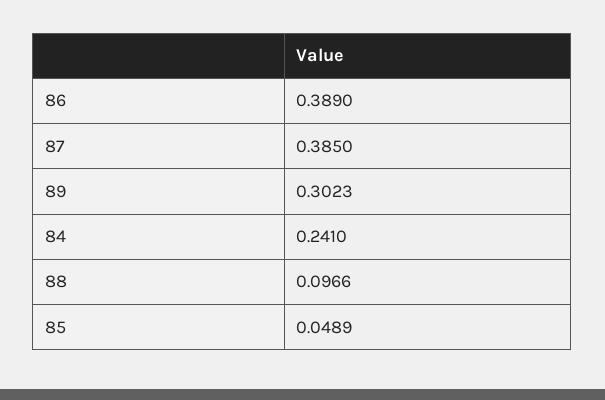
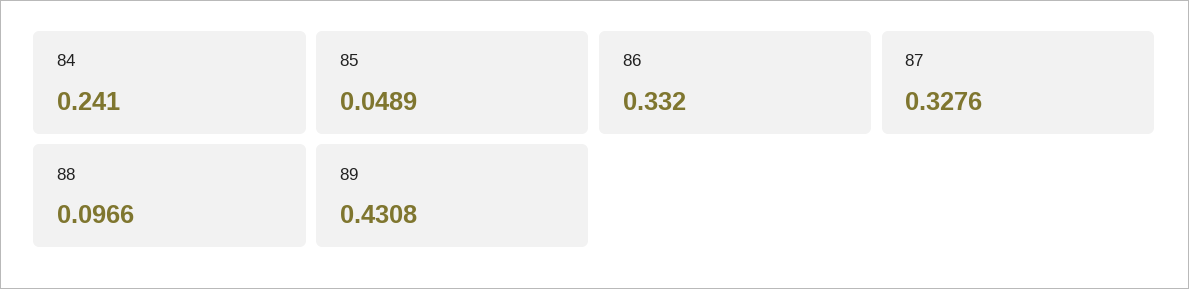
  {
-   "86": 0.389,
+   "86": 0.332,
-   "87": 0.385,
+   "87": 0.3276,
-   "89": 0.3023,
+   "89": 0.4308,
    "84": 0.241,
    "88": 0.0966,
    "85": 0.0489
  }

